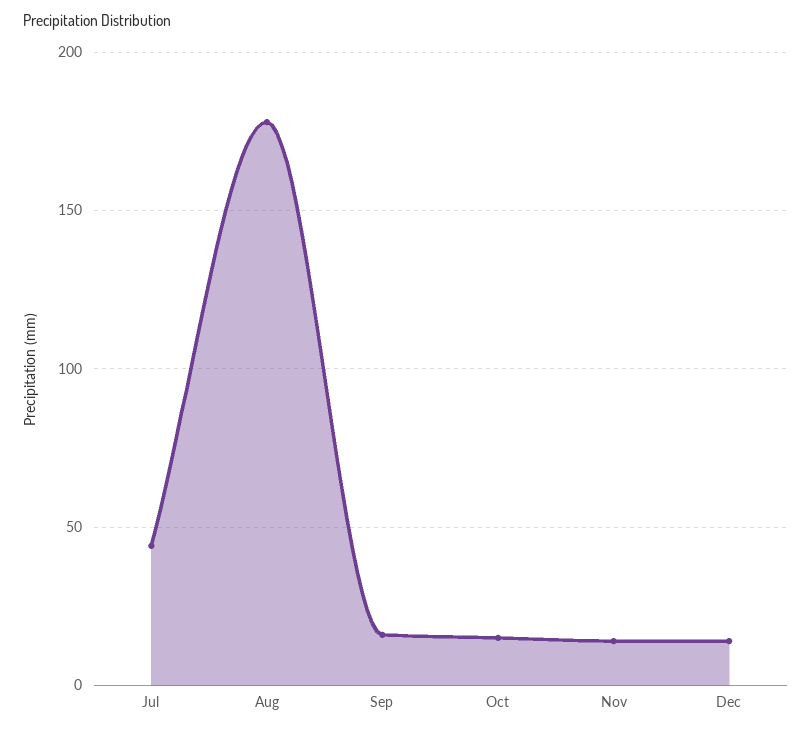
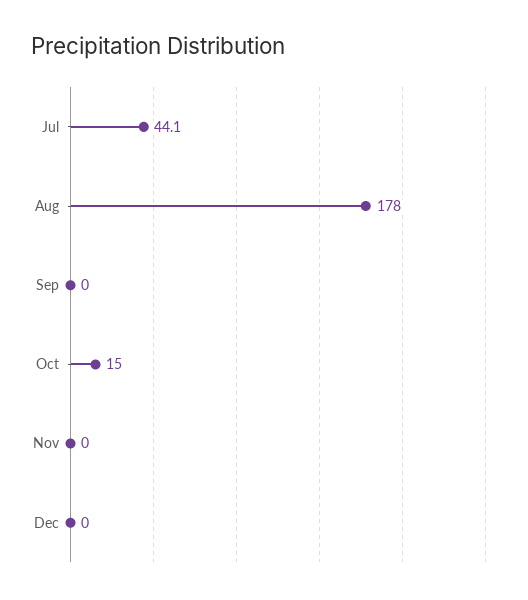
  {
    "Jul": 44.1,
    "Aug": 178,
-   "Sep": 15,
+   "Sep": 0,
    "Oct": 15,
-   "Nov": 15,
+   "Nov": 0,
-   "Dec": 15
+   "Dec": 0
  }

